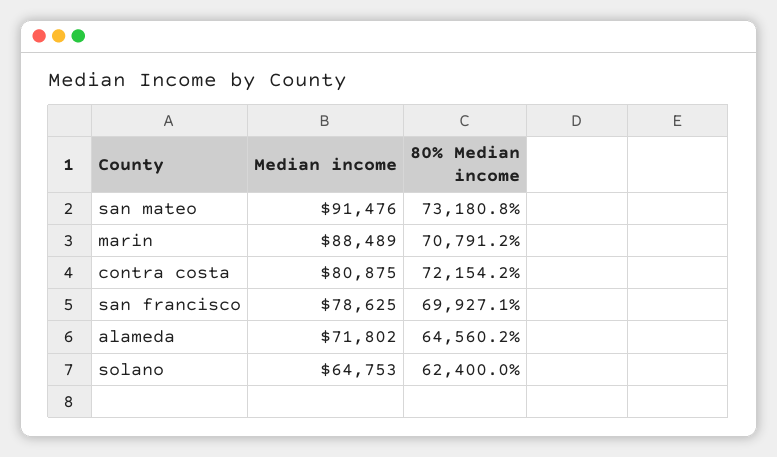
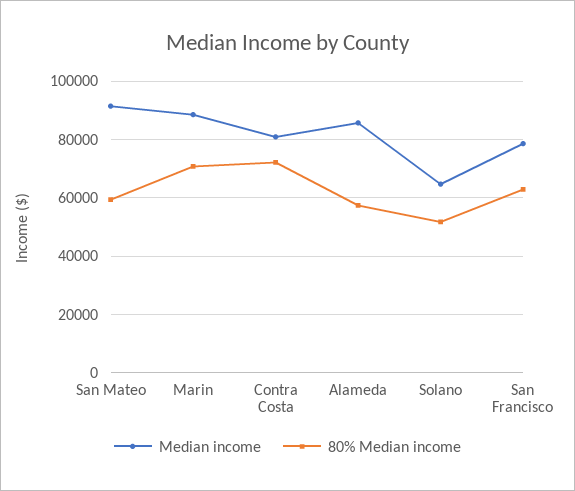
  {
    "Median income": {
      "san mateo": 91476,
      "marin": 88489,
      "contra costa": 80875,
      "san francisco": 78625,
-     "alameda": 71802,
+     "alameda": 85000,
      "solano": 64753
    },
    "80% Median income": {
-     "san mateo": 73180.8,
+     "san mateo": 60000,
      "marin": 70791.2,
      "contra costa": 72154.2,
-     "san francisco": 69927.1,
+     "san francisco": 62500,
-     "alameda": 64560.2,
+     "alameda": 57500,
-     "solano": 62400
+     "solano": 52500
    }
  }

